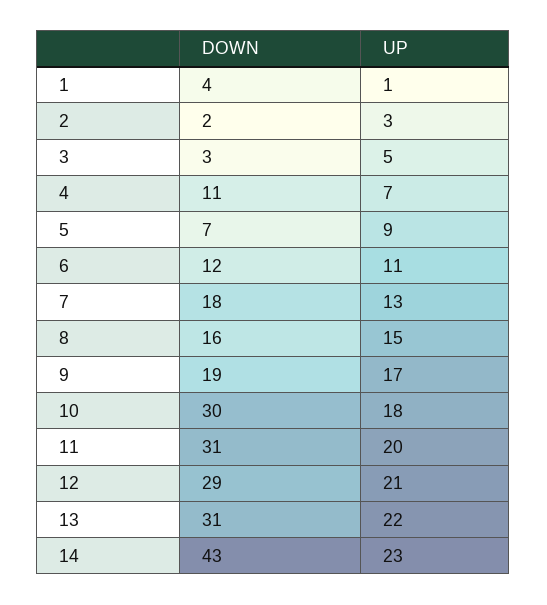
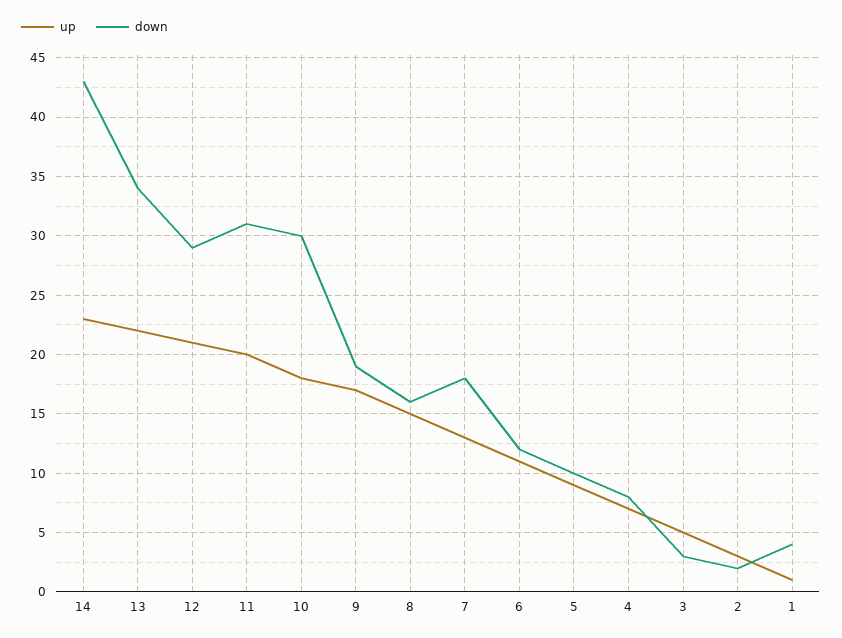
  {
    "DOWN": {
      "1": 4,
      "2": 2,
      "3": 3,
-     "4": 11,
+     "4": 8,
-     "5": 7,
+     "5": 10,
      "6": 12,
      "7": 18,
      "8": 16,
      "9": 19,
      "10": 30,
      "11": 31,
      "12": 29,
-     "13": 31,
+     "13": 34,
      "14": 43
    },
    "UP": {
      "1": 1,
      "2": 3,
      "3": 5,
      "4": 7,
      "5": 9,
      "6": 11,
      "7": 13,
      "8": 15,
      "9": 17,
      "10": 18,
      "11": 20,
      "12": 21,
      "13": 22,
      "14": 23
    }
  }

